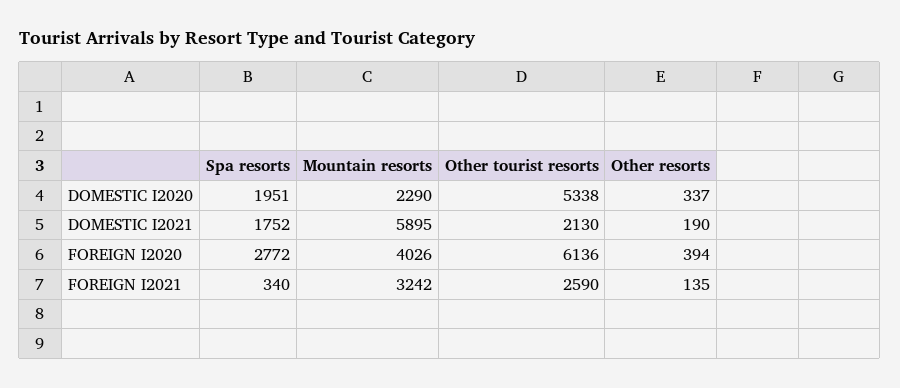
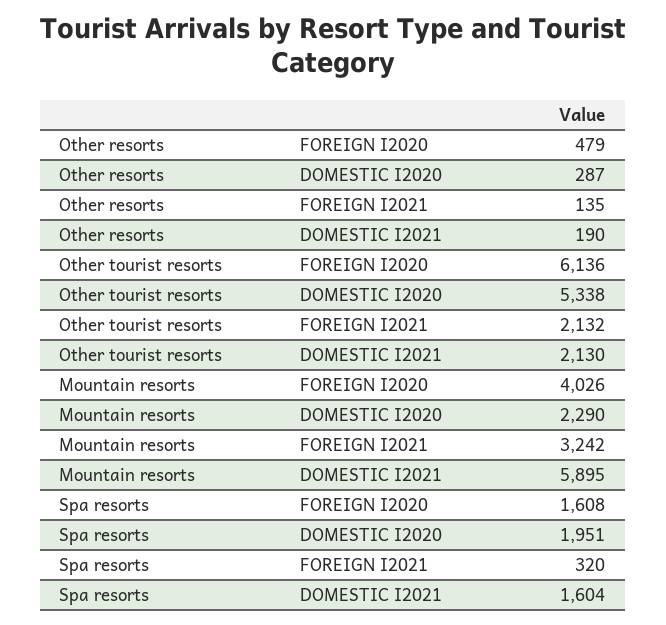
  {
    "Spa resorts": {
      "DOMESTIC I2020": 1951,
-     "DOMESTIC I2021": 1752,
+     "DOMESTIC I2021": 1604,
-     "FOREIGN I2020": 2772,
+     "FOREIGN I2020": 1608,
-     "FOREIGN I2021": 340
+     "FOREIGN I2021": 320
    },
    "Mountain resorts": {
      "DOMESTIC I2020": 2290,
      "DOMESTIC I2021": 5895,
      "FOREIGN I2020": 4026,
      "FOREIGN I2021": 3242
    },
    "Other tourist resorts": {
      "DOMESTIC I2020": 5338,
      "DOMESTIC I2021": 2130,
      "FOREIGN I2020": 6136,
-     "FOREIGN I2021": 2590
+     "FOREIGN I2021": 2132
    },
    "Other resorts": {
-     "DOMESTIC I2020": 337,
+     "DOMESTIC I2020": 287,
      "DOMESTIC I2021": 190,
-     "FOREIGN I2020": 394,
+     "FOREIGN I2020": 479,
      "FOREIGN I2021": 135
    }
  }

